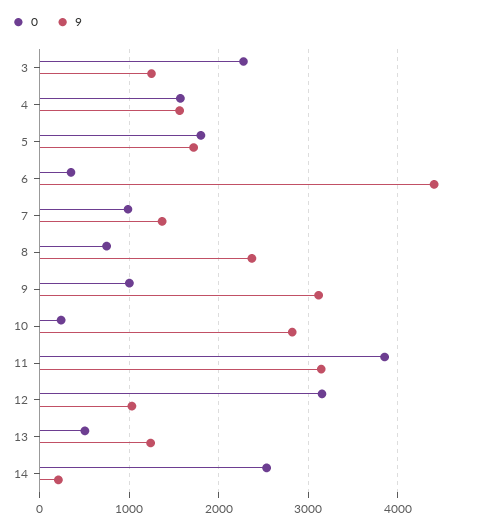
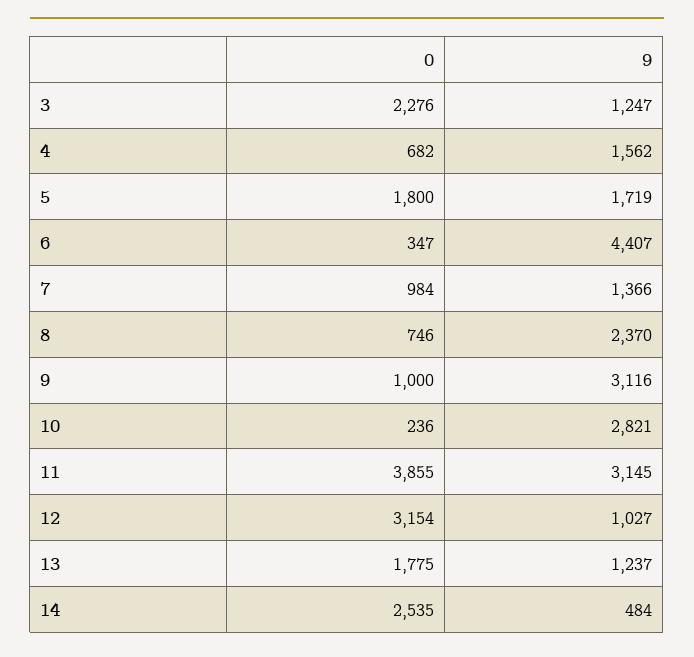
  {
    "0": {
      "3": 2276,
-     "4": 1600,
+     "4": 682,
      "5": 1800,
      "6": 347,
      "7": 984,
      "8": 746,
      "9": 1000,
      "10": 236,
      "11": 3855,
      "12": 3154,
-     "13": 500,
+     "13": 1775,
      "14": 2535
    },
    "9": {
      "3": 1247,
      "4": 1562,
      "5": 1719,
      "6": 4407,
      "7": 1366,
      "8": 2370,
      "9": 3116,
      "10": 2821,
      "11": 3145,
      "12": 1027,
      "13": 1237,
-     "14": 200
+     "14": 484
    }
  }

